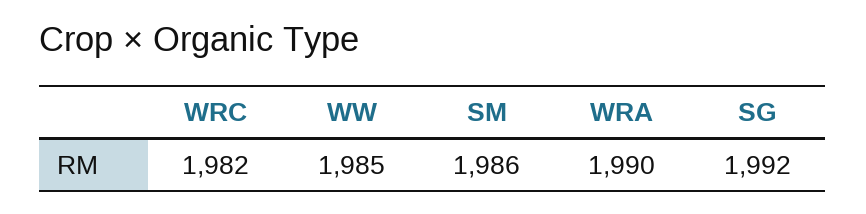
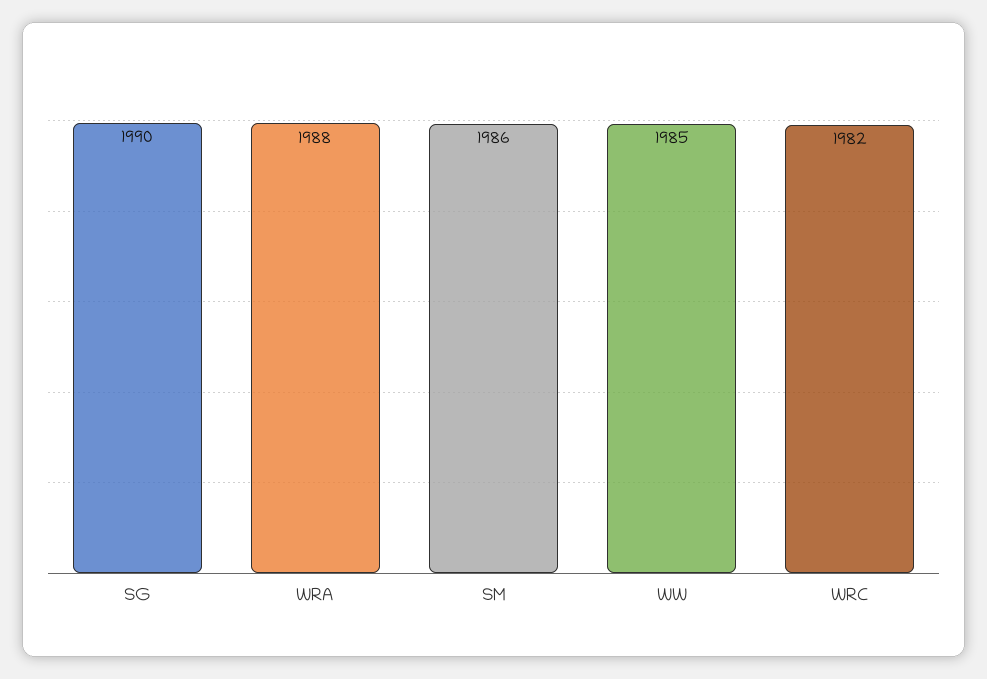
  {
    "WRC": 1982,
    "WW": 1985,
    "SM": 1986,
-   "WRA": 1990,
+   "WRA": 1988,
-   "SG": 1992
+   "SG": 1990
  }

